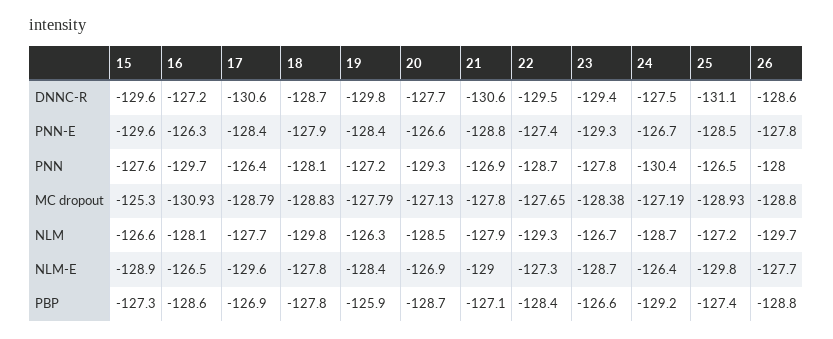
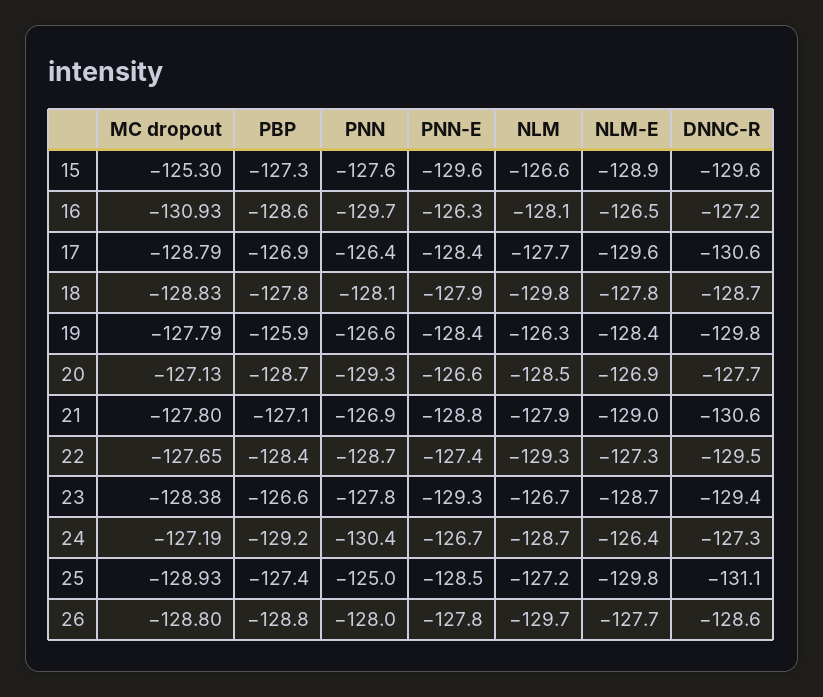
  {
    "15": {
      "DNNC-R": -129.6,
      "PNN-E": -129.6,
      "PNN": -127.6,
      "MC dropout": -125.3,
      "NLM": -126.6,
      "NLM-E": -128.9,
      "PBP": -127.3
    },
    "16": {
      "DNNC-R": -127.2,
      "PNN-E": -126.3,
      "PNN": -129.7,
      "MC dropout": -130.93,
      "NLM": -128.1,
      "NLM-E": -126.5,
      "PBP": -128.6
    },
    "17": {
      "DNNC-R": -130.6,
      "PNN-E": -128.4,
      "PNN": -126.4,
      "MC dropout": -128.79,
      "NLM": -127.7,
      "NLM-E": -129.6,
      "PBP": -126.9
    },
    "18": {
      "DNNC-R": -128.7,
      "PNN-E": -127.9,
      "PNN": -128.1,
      "MC dropout": -128.83,
      "NLM": -129.8,
      "NLM-E": -127.8,
      "PBP": -127.8
    },
    "19": {
      "DNNC-R": -129.8,
      "PNN-E": -128.4,
-     "PNN": -127.2,
+     "PNN": -126.6,
      "MC dropout": -127.79,
      "NLM": -126.3,
      "NLM-E": -128.4,
      "PBP": -125.9
    },
    "20": {
      "DNNC-R": -127.7,
      "PNN-E": -126.6,
      "PNN": -129.3,
      "MC dropout": -127.13,
      "NLM": -128.5,
      "NLM-E": -126.9,
      "PBP": -128.7
    },
    "21": {
      "DNNC-R": -130.6,
      "PNN-E": -128.8,
      "PNN": -126.9,
      "MC dropout": -127.8,
      "NLM": -127.9,
      "NLM-E": -129,
      "PBP": -127.1
    },
    "22": {
      "DNNC-R": -129.5,
      "PNN-E": -127.4,
      "PNN": -128.7,
      "MC dropout": -127.65,
      "NLM": -129.3,
      "NLM-E": -127.3,
      "PBP": -128.4
    },
    "23": {
      "DNNC-R": -129.4,
      "PNN-E": -129.3,
      "PNN": -127.8,
      "MC dropout": -128.38,
      "NLM": -126.7,
      "NLM-E": -128.7,
      "PBP": -126.6
    },
    "24": {
-     "DNNC-R": -127.5,
+     "DNNC-R": -127.3,
      "PNN-E": -126.7,
      "PNN": -130.4,
      "MC dropout": -127.19,
      "NLM": -128.7,
      "NLM-E": -126.4,
      "PBP": -129.2
    },
    "25": {
      "DNNC-R": -131.1,
      "PNN-E": -128.5,
-     "PNN": -126.5,
+     "PNN": -125,
      "MC dropout": -128.93,
      "NLM": -127.2,
      "NLM-E": -129.8,
      "PBP": -127.4
    },
    "26": {
      "DNNC-R": -128.6,
      "PNN-E": -127.8,
      "PNN": -128,
      "MC dropout": -128.8,
      "NLM": -129.7,
      "NLM-E": -127.7,
      "PBP": -128.8
    }
  }

